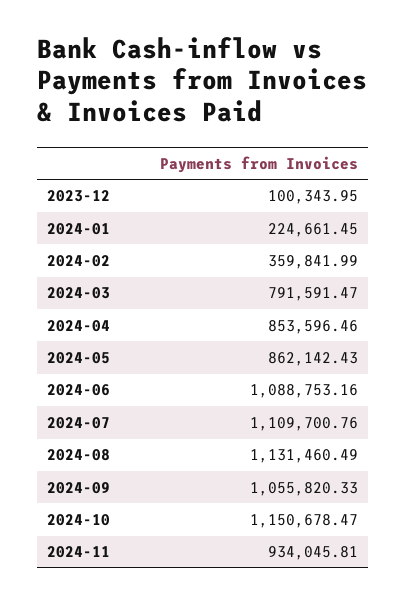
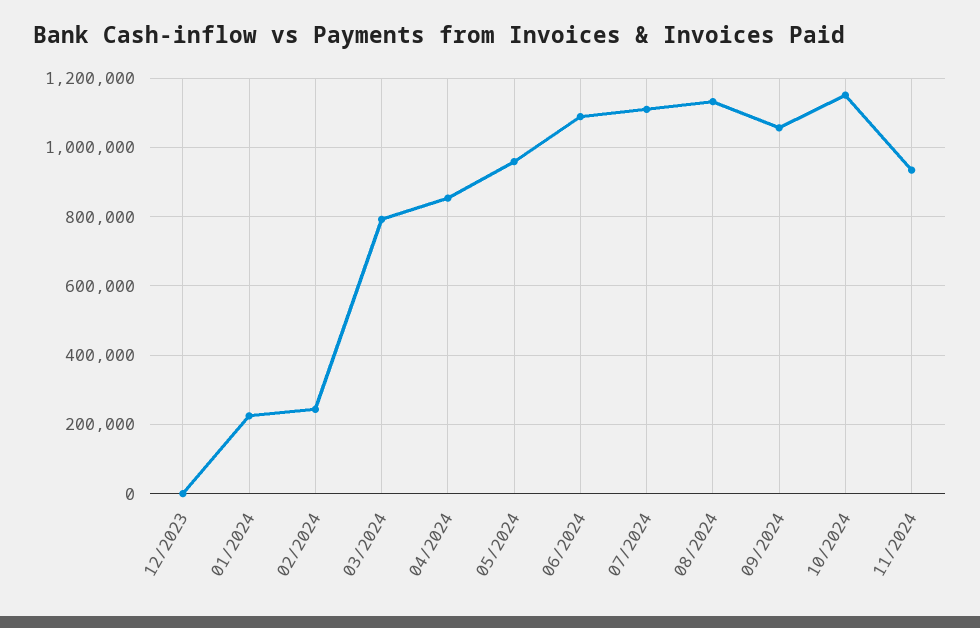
  {
-   "2023-12": 100343.95,
+   "2023-12": 0,
    "2024-01": 224661.45,
-   "2024-02": 359841.99,
+   "2024-02": 240000,
    "2024-03": 791591.47,
    "2024-04": 853596.46,
-   "2024-05": 862142.43,
+   "2024-05": 960000,
    "2024-06": 1088753.16,
    "2024-07": 1109700.76,
    "2024-08": 1131460.49,
    "2024-09": 1055820.33,
    "2024-10": 1150678.47,
    "2024-11": 934045.81
  }

